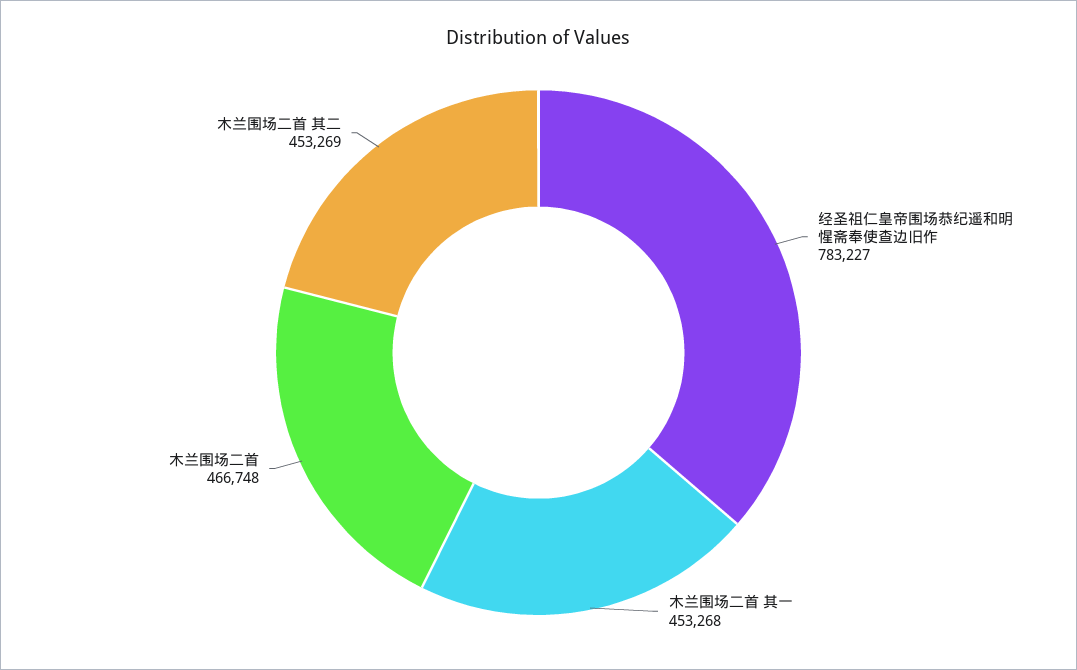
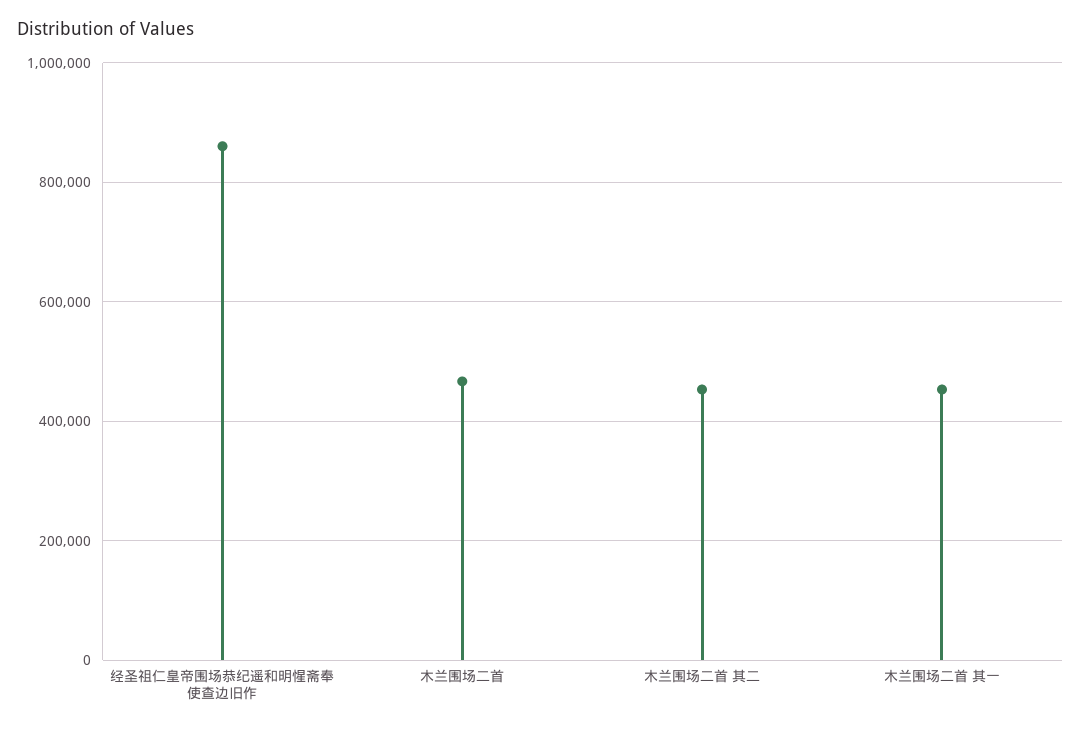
  {
-   "经圣祖仁皇帝围场恭纪遥和明惺斋奉使查边旧作": 783227,
+   "经圣祖仁皇帝围场恭纪遥和明惺斋奉使查边旧作": 860000,
    "木兰围场二首 其一": 453268,
    "木兰围场二首": 466748,
    "木兰围场二首 其二": 453269
  }

